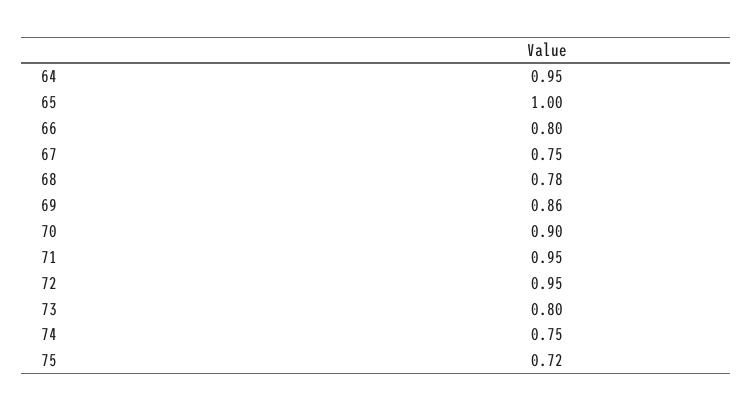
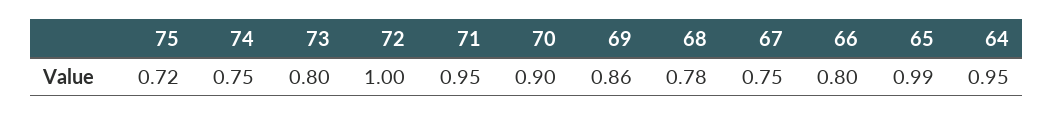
  {
    "64": 0.95,
-   "65": 1,
+   "65": 0.99,
    "66": 0.8,
    "67": 0.75,
    "68": 0.78,
    "69": 0.86,
    "70": 0.9,
    "71": 0.95,
-   "72": 0.95,
+   "72": 1,
    "73": 0.8,
    "74": 0.75,
    "75": 0.72
  }

